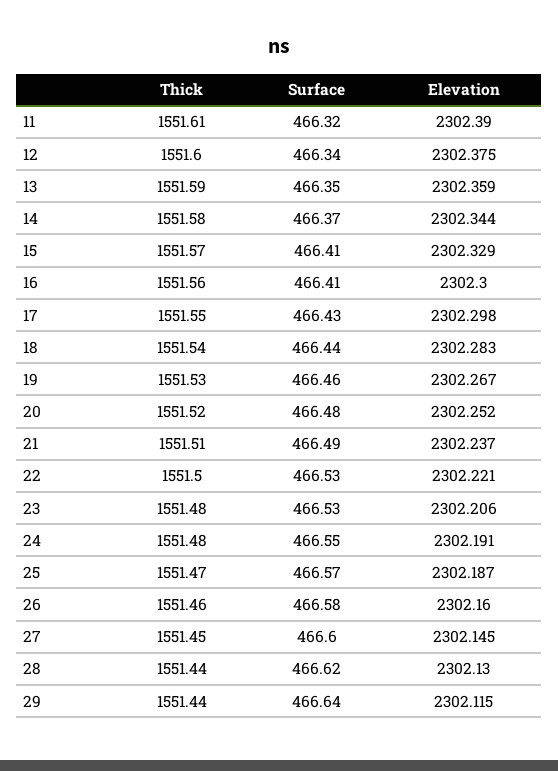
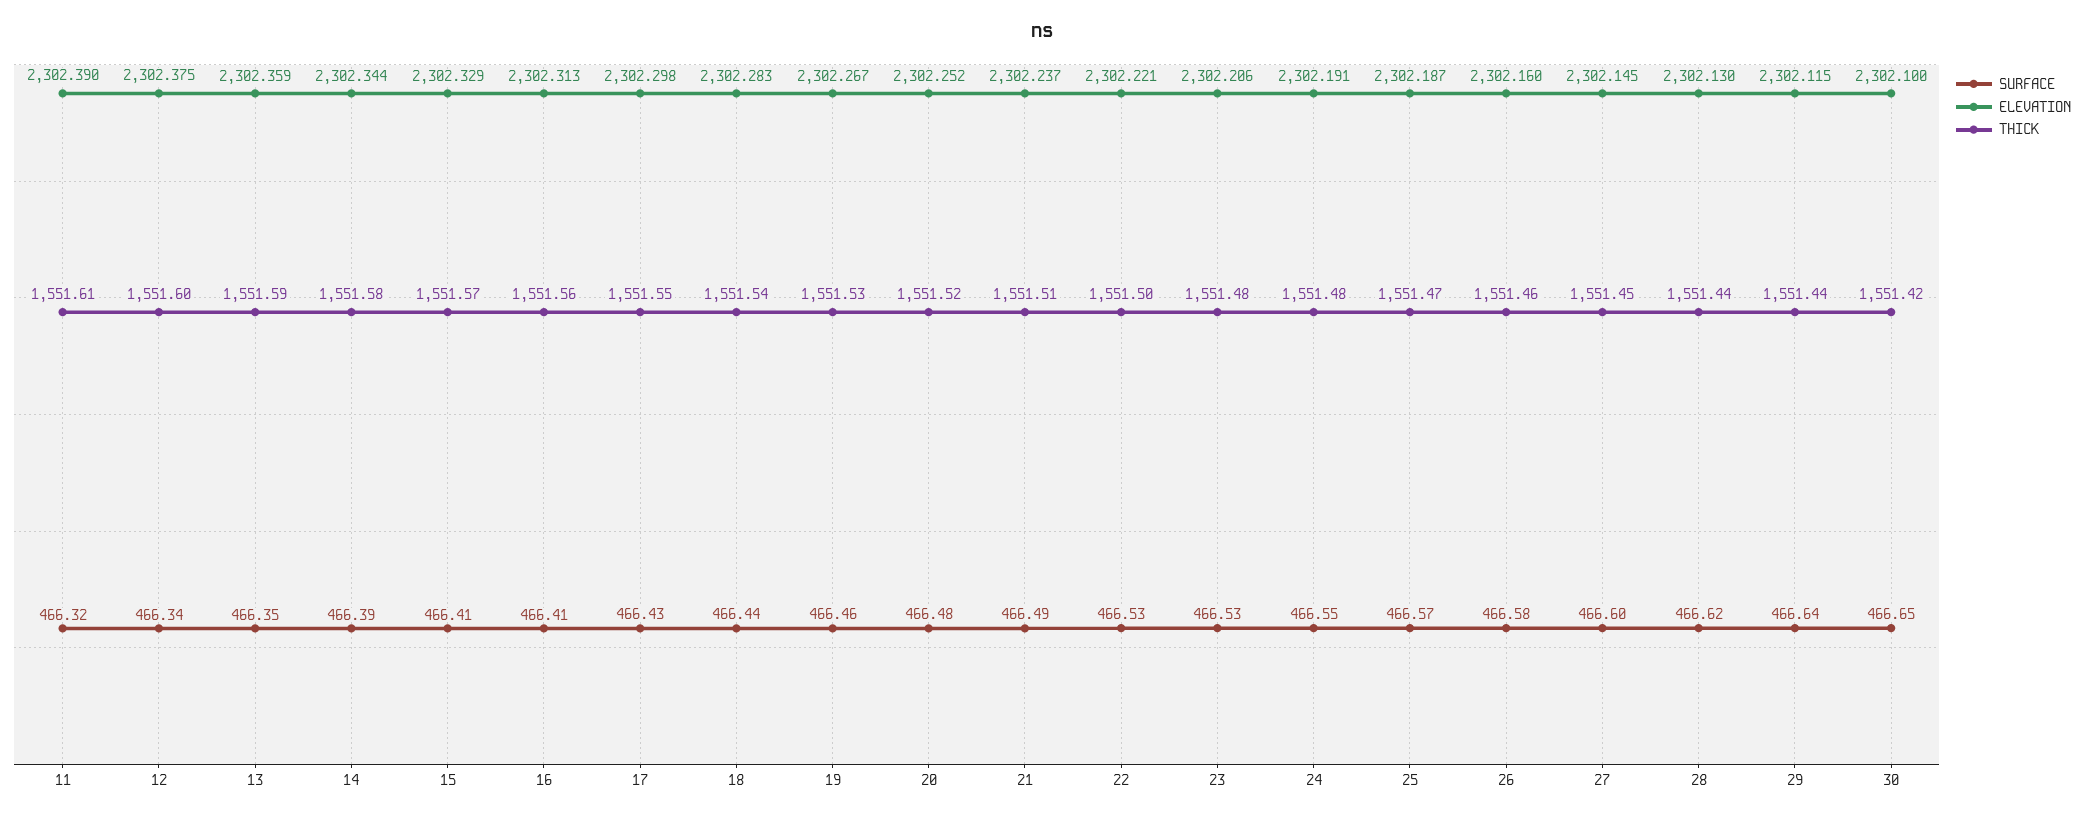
  {
    "Thick": {
      "11": 1551.61,
      "12": 1551.6,
      "13": 1551.59,
      "14": 1551.58,
      "15": 1551.57,
      "16": 1551.56,
      "17": 1551.55,
      "18": 1551.54,
      "19": 1551.53,
      "20": 1551.52,
      "21": 1551.51,
      "22": 1551.5,
      "23": 1551.48,
      "24": 1551.48,
      "25": 1551.47,
      "26": 1551.46,
      "27": 1551.45,
      "28": 1551.44,
-     "29": 1551.44
+     "29": 1551.44,
+     "30": 1551.42
    },
    "Surface": {
      "11": 466.32,
      "12": 466.34,
      "13": 466.35,
-     "14": 466.37,
+     "14": 466.39,
      "15": 466.41,
      "16": 466.41,
      "17": 466.43,
      "18": 466.44,
      "19": 466.46,
      "20": 466.48,
      "21": 466.49,
      "22": 466.53,
      "23": 466.53,
      "24": 466.55,
      "25": 466.57,
      "26": 466.58,
      "27": 466.6,
      "28": 466.62,
-     "29": 466.64
+     "29": 466.64,
+     "30": 466.65
    },
    "Elevation": {
      "11": 2302.39,
      "12": 2302.375,
      "13": 2302.359,
      "14": 2302.344,
      "15": 2302.329,
-     "16": 2302.3,
+     "16": 2302.313,
      "17": 2302.298,
      "18": 2302.283,
      "19": 2302.267,
      "20": 2302.252,
      "21": 2302.237,
      "22": 2302.221,
      "23": 2302.206,
      "24": 2302.191,
      "25": 2302.187,
      "26": 2302.16,
      "27": 2302.145,
      "28": 2302.13,
-     "29": 2302.115
+     "29": 2302.115,
+     "30": 2302.1
    }
  }

